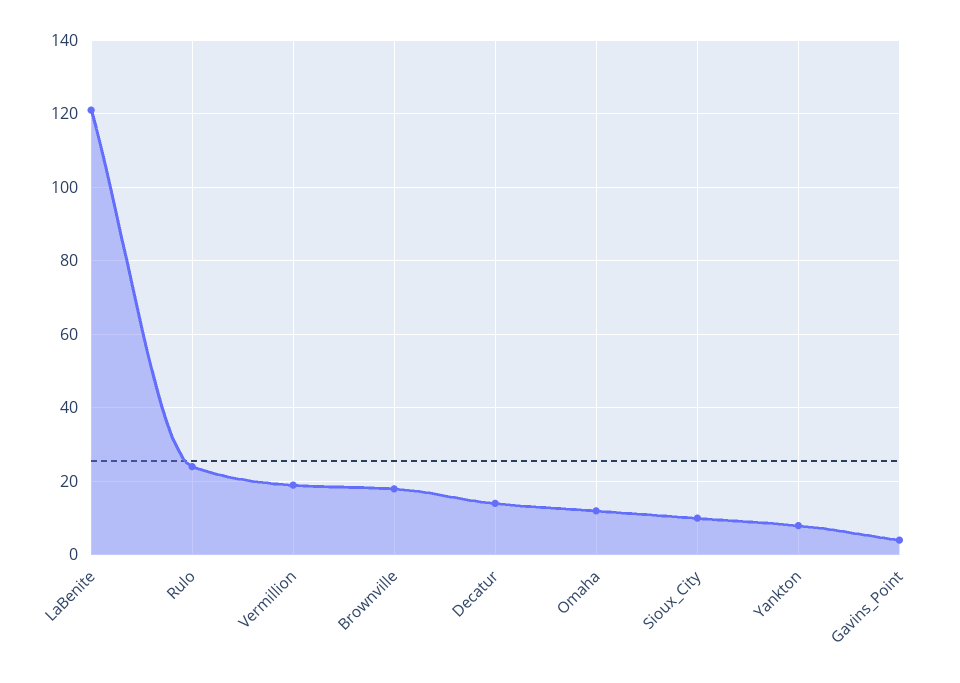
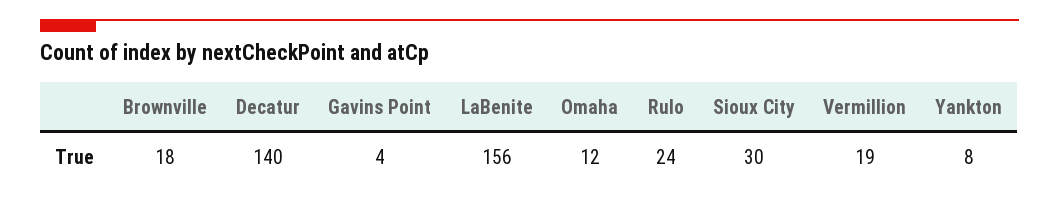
  {
-   "LaBenite": 120,
+   "LaBenite": 156,
    "Rulo": 24,
    "Vermillion": 19,
    "Brownville": 18,
-   "Decatur": 15,
+   "Decatur": 140,
    "Omaha": 12,
-   "Sioux_City": 10,
+   "Sioux_City": 30,
    "Yankton": 8,
    "Gavins_Point": 4
  }

